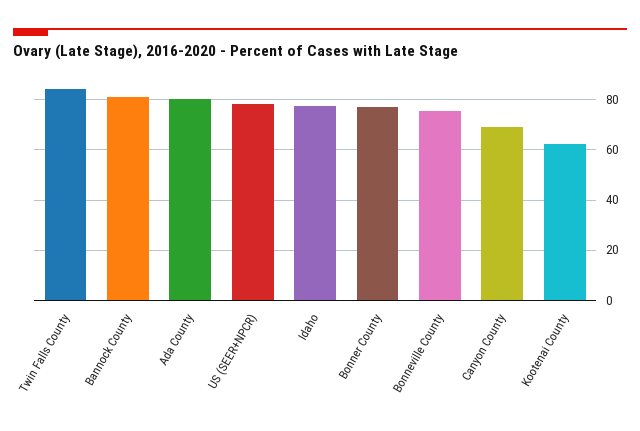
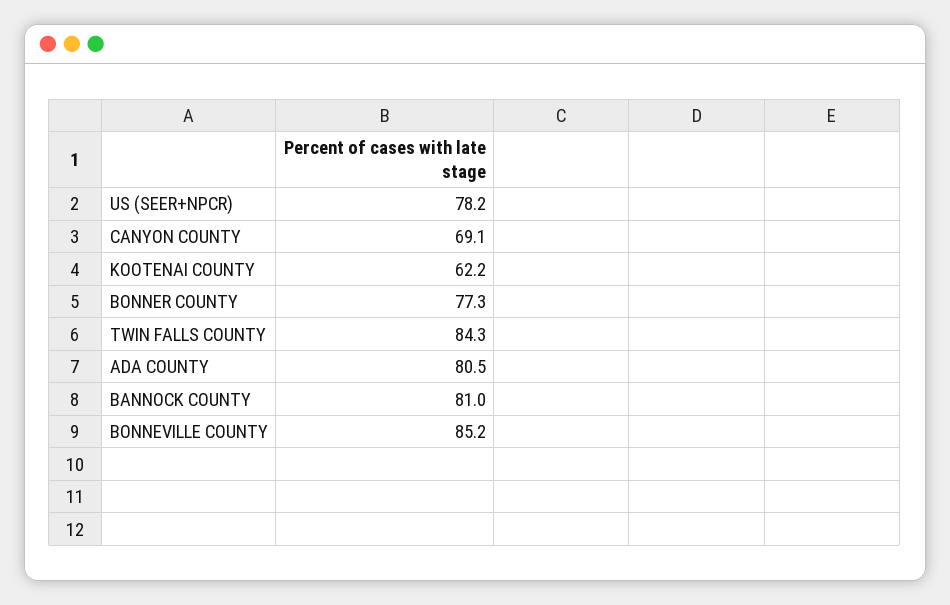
  {
    "Twin Falls County": 84.3,
    "Bannock County": 81,
    "Ada County": 80.5,
    "US (SEER+NPCR)": 78.2,
-   "Idaho": 77.5,
    "Bonner County": 77.3,
-   "Bonneville County": 75,
+   "Bonneville County": 85.2,
    "Canyon County": 69.1,
    "Kootenai County": 62.2
  }

